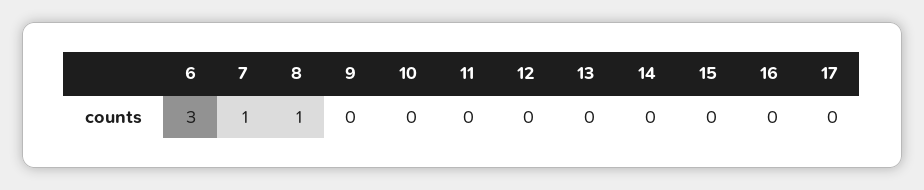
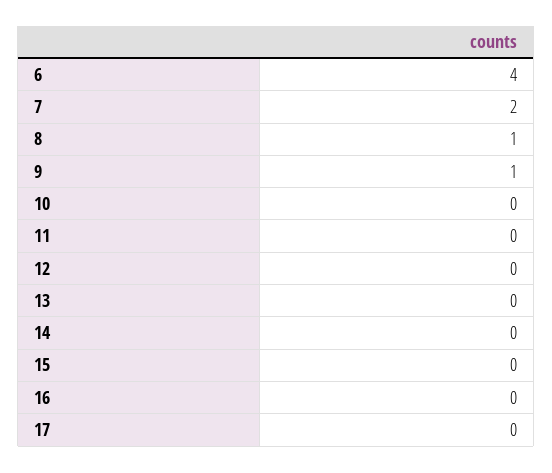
  {
-   "6": 3,
+   "6": 4,
-   "7": 1,
+   "7": 2,
    "8": 1,
-   "9": 0,
+   "9": 1,
    "10": 0,
    "11": 0,
    "12": 0,
    "13": 0,
    "14": 0,
    "15": 0,
    "16": 0,
    "17": 0
  }

